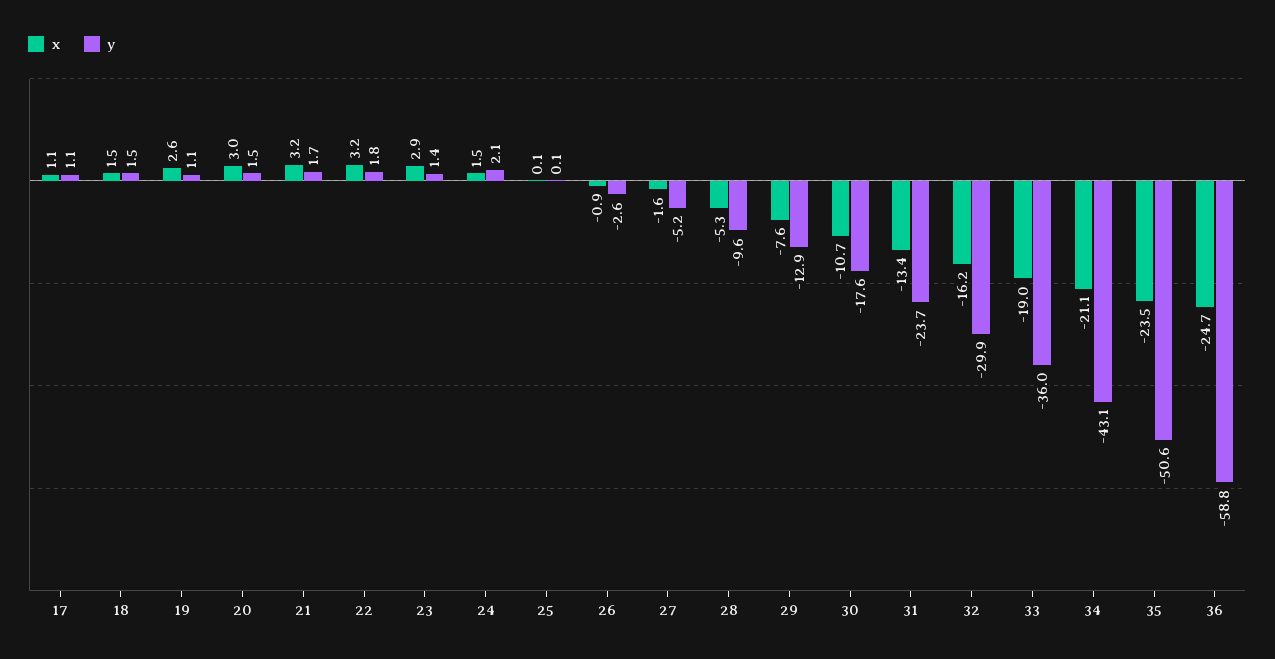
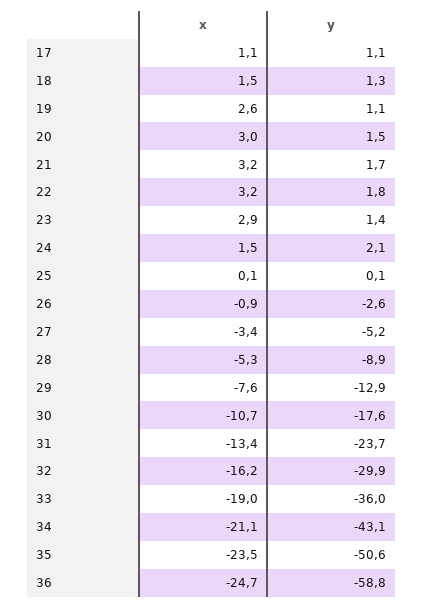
  {
    "x": {
      "17": 1.1,
      "18": 1.5,
      "19": 2.6,
      "20": 3,
      "21": 3.2,
      "22": 3.2,
      "23": 2.9,
      "24": 1.5,
      "25": 0.1,
      "26": -0.9,
-     "27": -1.6,
+     "27": -3.4,
      "28": -5.3,
      "29": -7.6,
      "30": -10.7,
      "31": -13.4,
      "32": -16.2,
      "33": -19,
      "34": -21.1,
      "35": -23.5,
      "36": -24.7
    },
    "y": {
      "17": 1.1,
-     "18": 1.5,
+     "18": 1.3,
      "19": 1.1,
      "20": 1.5,
      "21": 1.7,
      "22": 1.8,
      "23": 1.4,
      "24": 2.1,
      "25": 0.1,
      "26": -2.6,
      "27": -5.2,
-     "28": -9.6,
+     "28": -8.9,
      "29": -12.9,
      "30": -17.6,
      "31": -23.7,
      "32": -29.9,
      "33": -36,
      "34": -43.1,
      "35": -50.6,
      "36": -58.8
    }
  }

